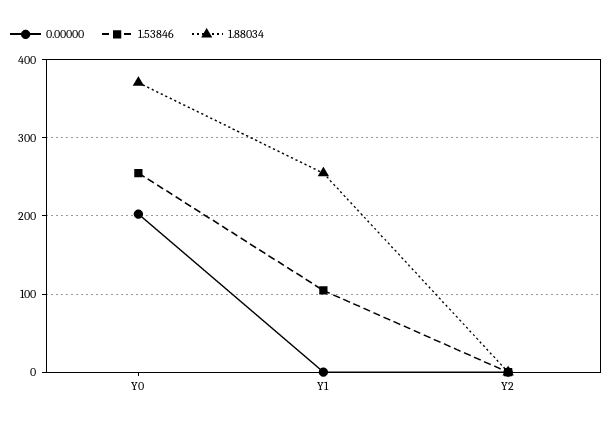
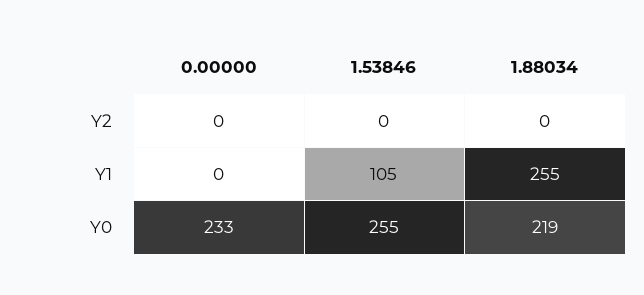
  {
    "0.00000": {
-     "Y0": 200,
+     "Y0": 233,
      "Y1": 0,
      "Y2": 0
    },
    "1.53846": {
      "Y0": 255,
      "Y1": 105,
      "Y2": 0
    },
    "1.88034": {
-     "Y0": 370,
+     "Y0": 219,
      "Y1": 255,
      "Y2": 0
    }
  }

